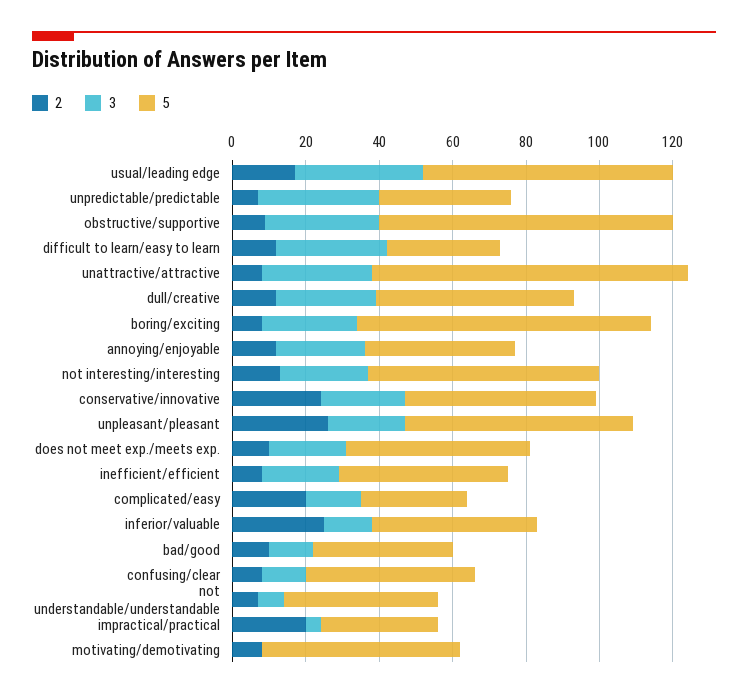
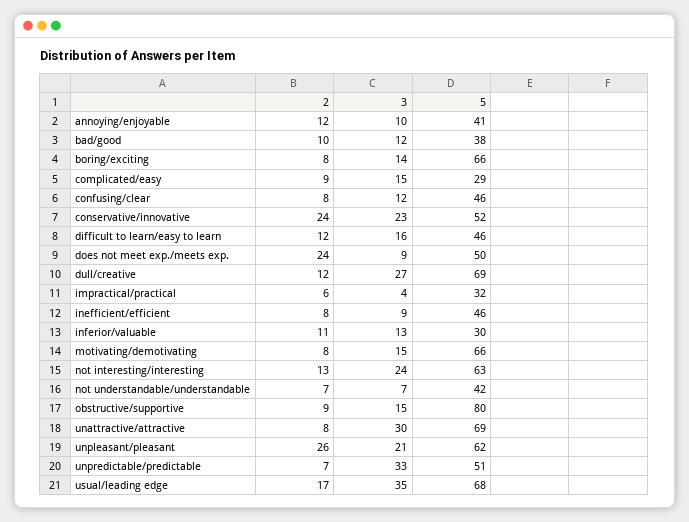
  {
    "2": {
      "usual/leading edge": 17,
      "unpredictable/predictable": 7,
      "obstructive/supportive": 9,
      "difficult to learn/easy to learn": 12,
      "unattractive/attractive": 8,
      "dull/creative": 12,
      "boring/exciting": 8,
      "annoying/enjoyable": 12,
      "not interesting/interesting": 13,
      "conservative/innovative": 24,
      "unpleasant/pleasant": 26,
-     "does not meet exp./meets exp.": 10,
+     "does not meet exp./meets exp.": 24,
      "inefficient/efficient": 8,
-     "complicated/easy": 20,
+     "complicated/easy": 9,
-     "inferior/valuable": 25,
+     "inferior/valuable": 11,
      "bad/good": 10,
      "confusing/clear": 8,
      "not understandable/understandable": 7,
-     "impractical/practical": 20,
+     "impractical/practical": 6,
      "motivating/demotivating": 8
    },
    "3": {
      "usual/leading edge": 35,
      "unpredictable/predictable": 33,
-     "obstructive/supportive": 30,
+     "obstructive/supportive": 15,
-     "difficult to learn/easy to learn": 30,
+     "difficult to learn/easy to learn": 16,
      "unattractive/attractive": 30,
      "dull/creative": 27,
-     "boring/exciting": 25,
+     "boring/exciting": 14,
-     "annoying/enjoyable": 25,
+     "annoying/enjoyable": 10,
      "not interesting/interesting": 24,
      "conservative/innovative": 23,
      "unpleasant/pleasant": 21,
-     "does not meet exp./meets exp.": 20,
+     "does not meet exp./meets exp.": 9,
-     "inefficient/efficient": 20,
+     "inefficient/efficient": 9,
      "complicated/easy": 15,
      "inferior/valuable": 13,
      "bad/good": 12,
      "confusing/clear": 12,
      "not understandable/understandable": 7,
      "impractical/practical": 4,
-     "motivating/demotivating": 0
+     "motivating/demotivating": 15
    },
    "5": {
      "usual/leading edge": 68,
-     "unpredictable/predictable": 35,
+     "unpredictable/predictable": 51,
      "obstructive/supportive": 80,
-     "difficult to learn/easy to learn": 30,
+     "difficult to learn/easy to learn": 46,
-     "unattractive/attractive": 85,
+     "unattractive/attractive": 69,
-     "dull/creative": 55,
+     "dull/creative": 69,
-     "boring/exciting": 80,
+     "boring/exciting": 66,
      "annoying/enjoyable": 41,
      "not interesting/interesting": 63,
      "conservative/innovative": 52,
      "unpleasant/pleasant": 62,
      "does not meet exp./meets exp.": 50,
      "inefficient/efficient": 46,
      "complicated/easy": 29,
-     "inferior/valuable": 45,
+     "inferior/valuable": 30,
      "bad/good": 38,
      "confusing/clear": 46,
      "not understandable/understandable": 42,
      "impractical/practical": 32,
-     "motivating/demotivating": 55
+     "motivating/demotivating": 66
    }
  }

